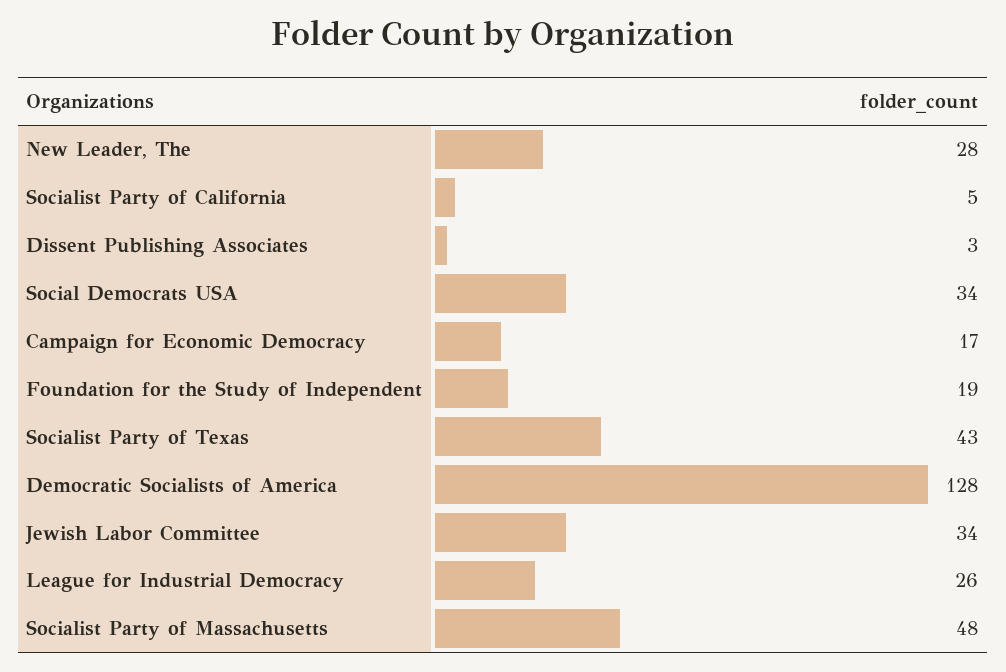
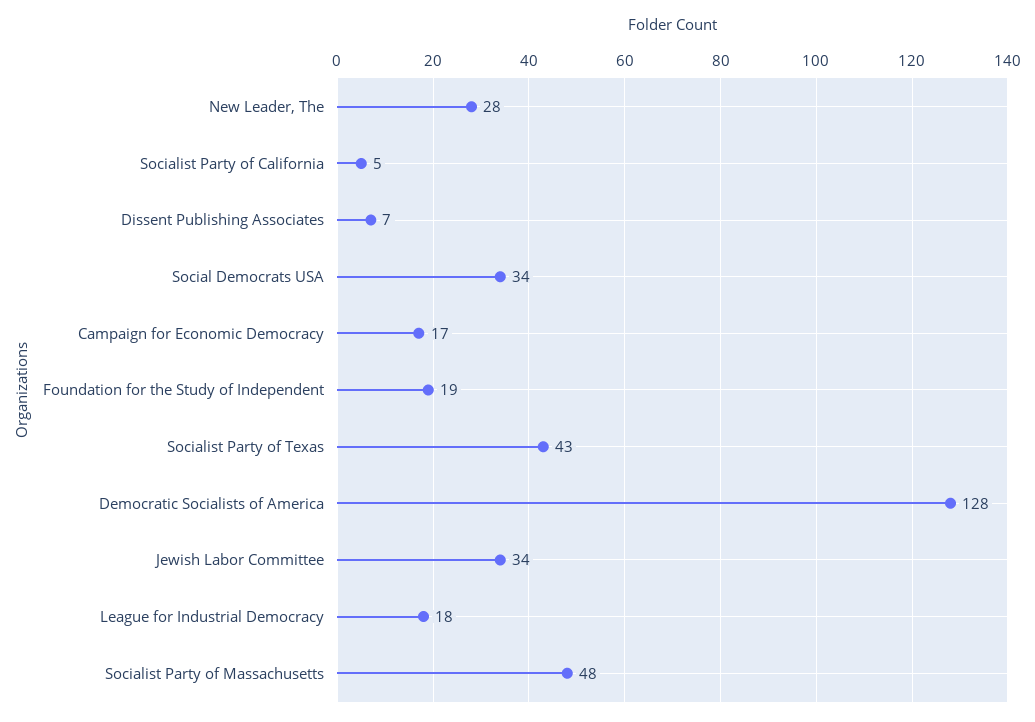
  {
    "New Leader, The": 28,
    "Socialist Party of California": 5,
-   "Dissent Publishing Associates": 3,
+   "Dissent Publishing Associates": 7,
    "Social Democrats USA": 34,
    "Campaign for Economic Democracy": 17,
    "Foundation for the Study of Independent": 19,
    "Socialist Party of Texas": 43,
    "Democratic Socialists of America": 128,
    "Jewish Labor Committee": 34,
-   "League for Industrial Democracy": 26,
+   "League for Industrial Democracy": 18,
    "Socialist Party of Massachusetts": 48
  }

